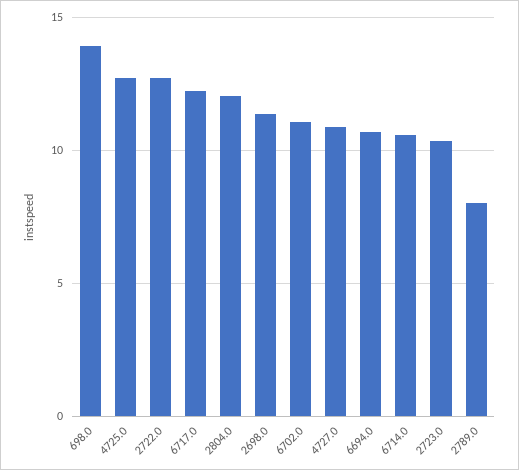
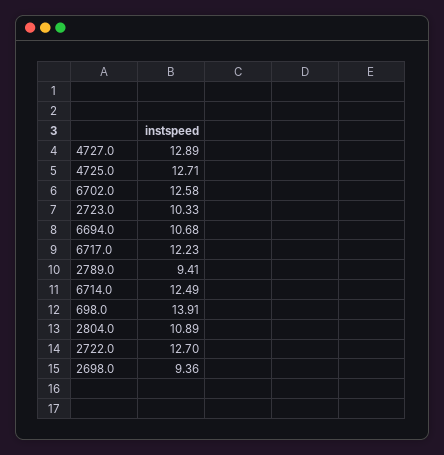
  {
    "698.0": 13.91,
    "4725.0": 12.71,
    "2722.0": 12.7,
    "6717.0": 12.23,
-   "2804.0": 12,
+   "2804.0": 10.89,
-   "2698.0": 11.5,
+   "2698.0": 9.36,
-   "6702.0": 11,
+   "6702.0": 12.58,
-   "4727.0": 11,
+   "4727.0": 12.89,
    "6694.0": 10.68,
-   "6714.0": 10.5,
+   "6714.0": 12.49,
    "2723.0": 10.33,
-   "2789.0": 8
+   "2789.0": 9.41
  }

